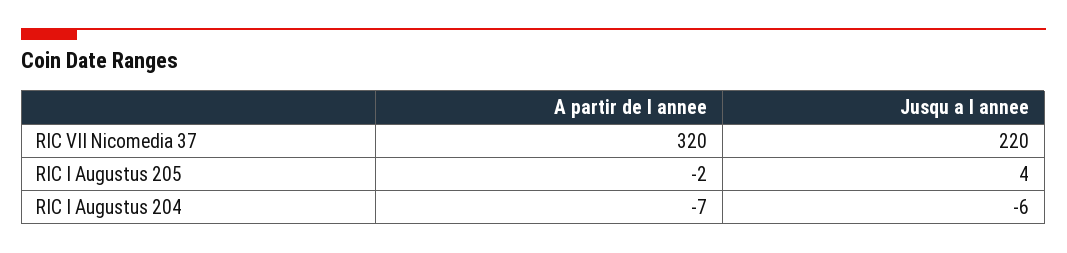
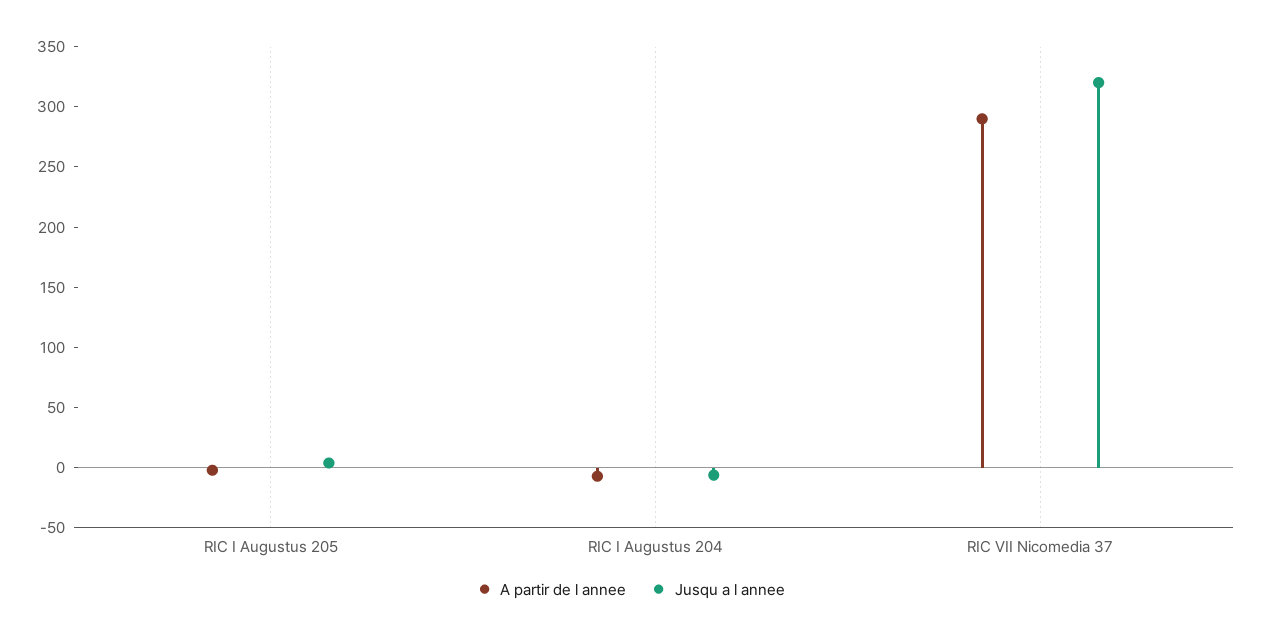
  {
    "A partir de l annee": {
-     "RIC VII Nicomedia 37": 320,
+     "RIC VII Nicomedia 37": 290,
      "RIC I Augustus 205": -2,
      "RIC I Augustus 204": -7
    },
    "Jusqu a l annee": {
-     "RIC VII Nicomedia 37": 220,
+     "RIC VII Nicomedia 37": 320,
      "RIC I Augustus 205": 4,
      "RIC I Augustus 204": -6
    }
  }

